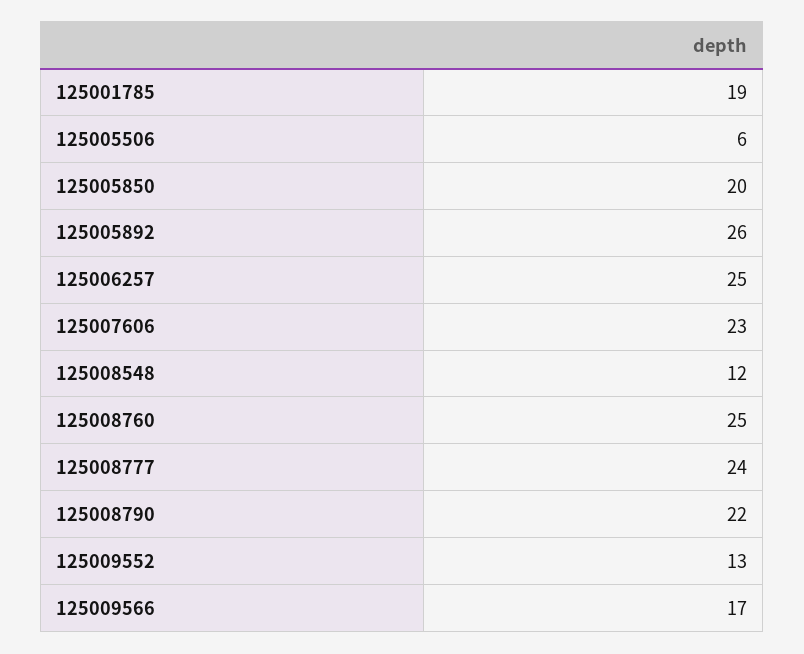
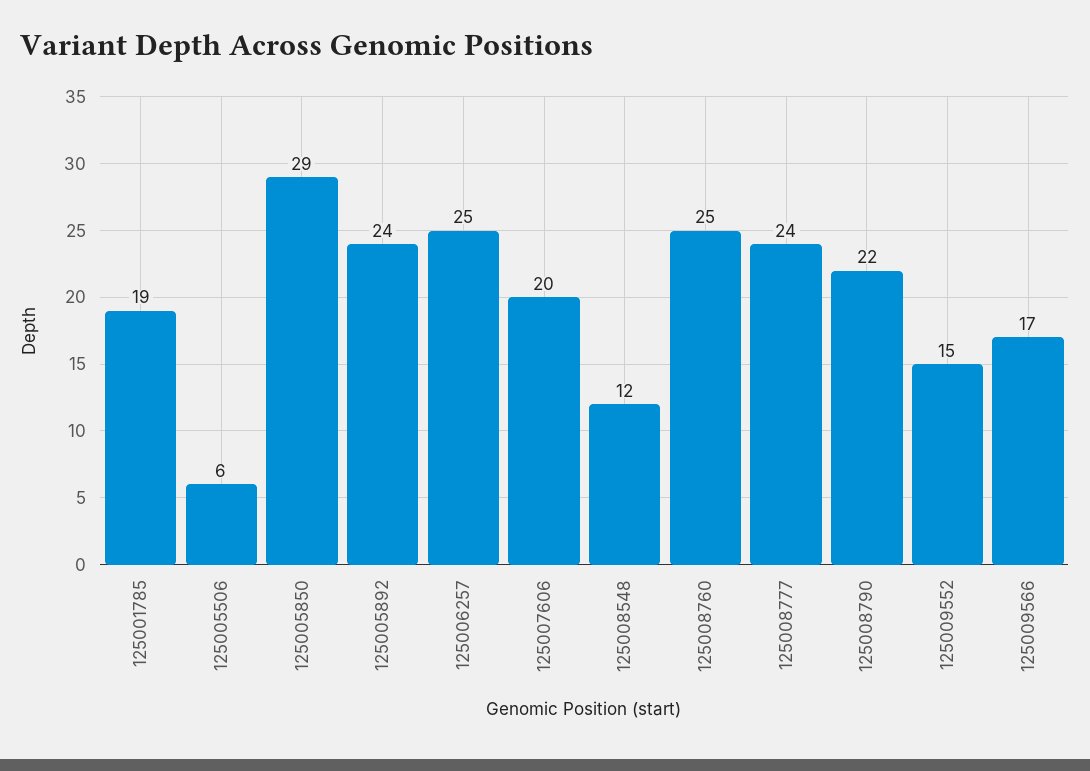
  {
    "125001785": 19,
    "125005506": 6,
-   "125005850": 20,
+   "125005850": 29,
-   "125005892": 26,
+   "125005892": 24,
    "125006257": 25,
-   "125007606": 23,
+   "125007606": 20,
    "125008548": 12,
    "125008760": 25,
    "125008777": 24,
    "125008790": 22,
-   "125009552": 13,
+   "125009552": 15,
    "125009566": 17
  }

